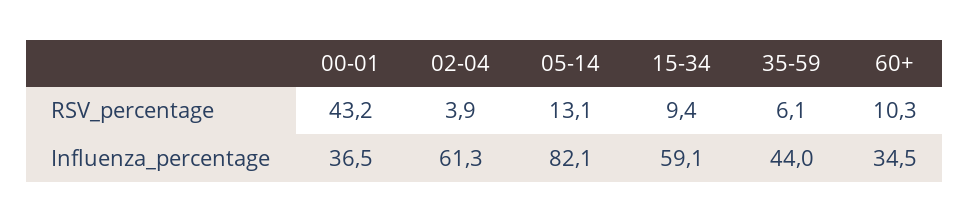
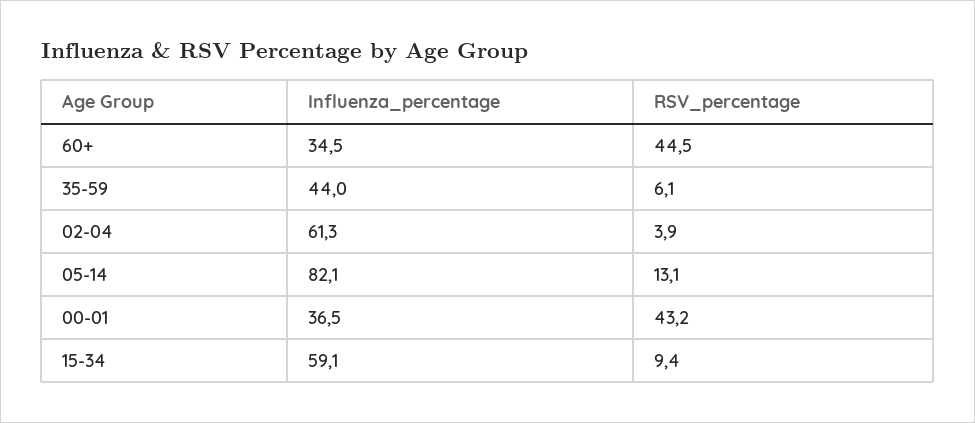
  {
    "00-01": {
      "RSV_percentage": 43.2,
      "Influenza_percentage": 36.5
    },
    "02-04": {
      "RSV_percentage": 3.9,
      "Influenza_percentage": 61.3
    },
    "05-14": {
      "RSV_percentage": 13.1,
      "Influenza_percentage": 82.1
    },
    "15-34": {
      "RSV_percentage": 9.4,
      "Influenza_percentage": 59.1
    },
    "35-59": {
      "RSV_percentage": 6.1,
      "Influenza_percentage": 44
    },
    "60+": {
-     "RSV_percentage": 10.3,
+     "RSV_percentage": 44.5,
      "Influenza_percentage": 34.5
    }
  }

